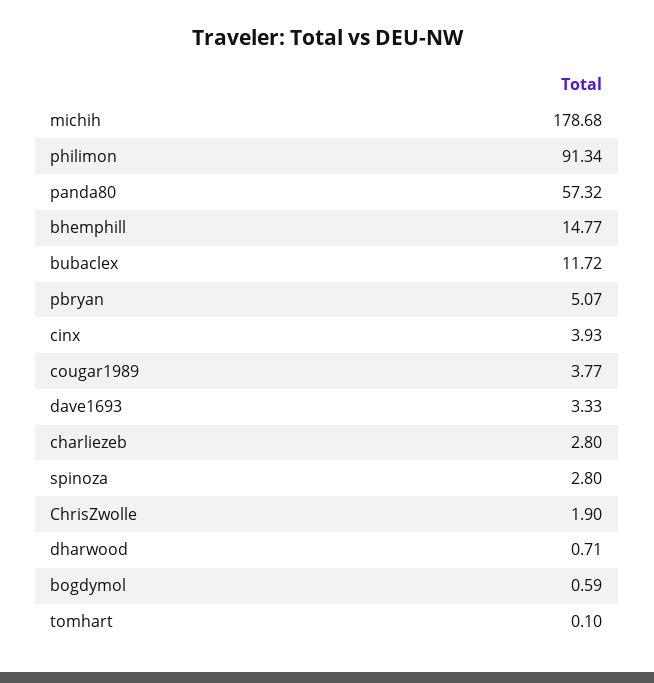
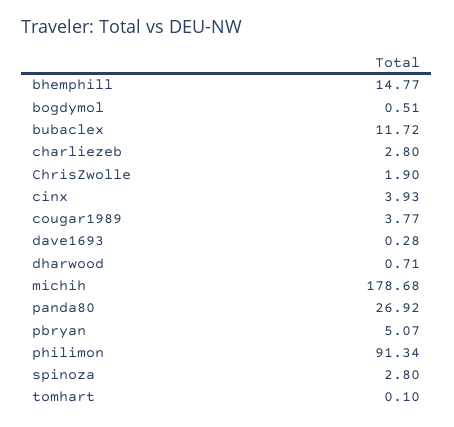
  {
    "michih": 178.68,
    "philimon": 91.34,
-   "panda80": 57.32,
+   "panda80": 26.92,
    "bhemphill": 14.77,
    "bubaclex": 11.72,
    "pbryan": 5.07,
    "cinx": 3.93,
    "cougar1989": 3.77,
-   "dave1693": 3.33,
+   "dave1693": 0.28,
    "charliezeb": 2.8,
    "spinoza": 2.8,
    "ChrisZwolle": 1.9,
    "dharwood": 0.71,
-   "bogdymol": 0.59,
+   "bogdymol": 0.51,
    "tomhart": 0.1
  }

